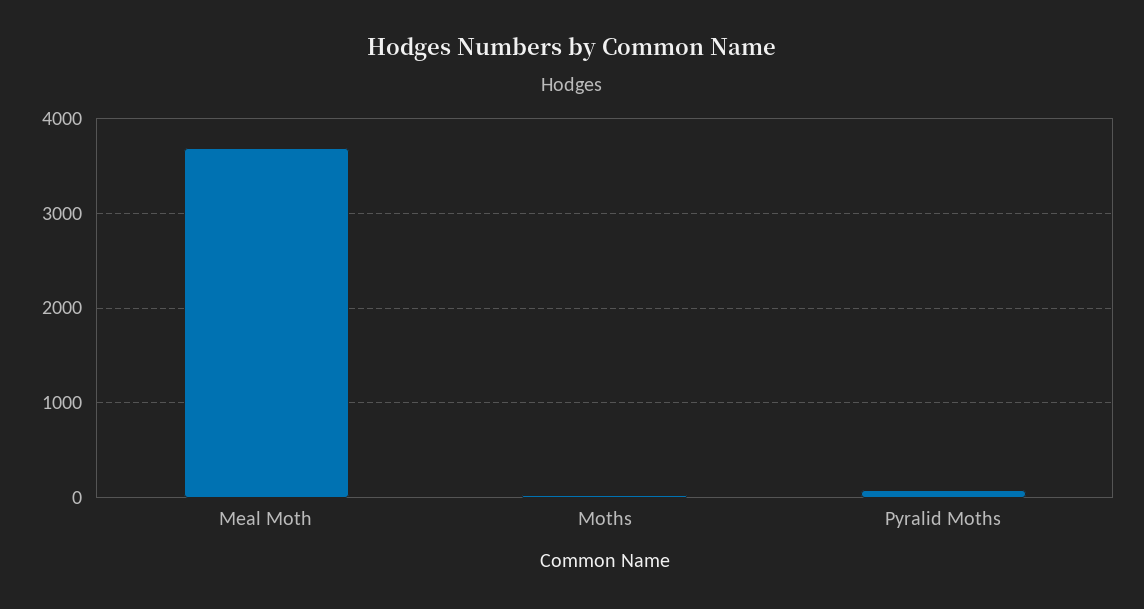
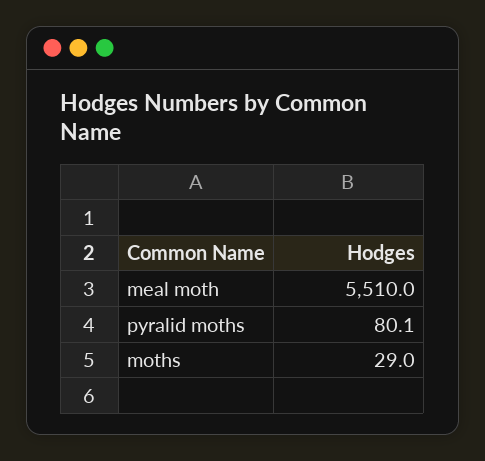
  {
-   "Meal Moth": 3700,
+   "Meal Moth": 5510,
    "Moths": 29,
    "Pyralid Moths": 80.1
  }

